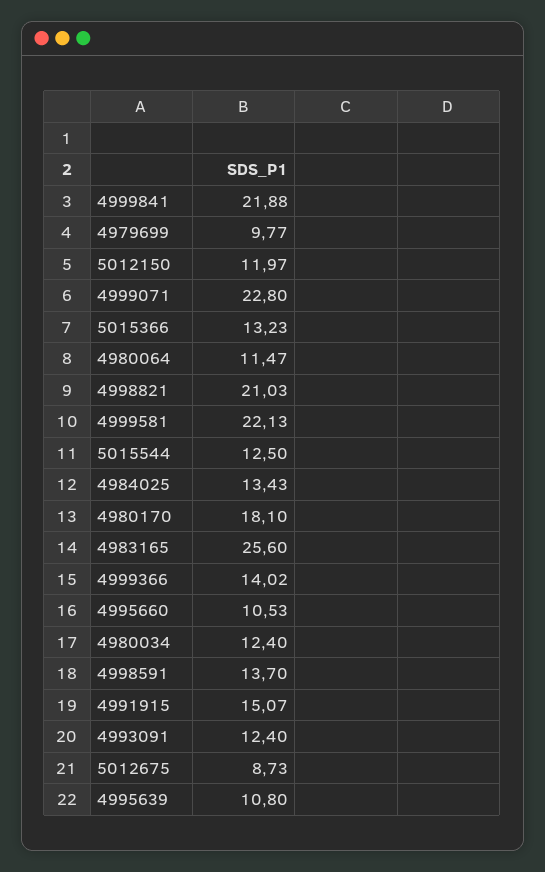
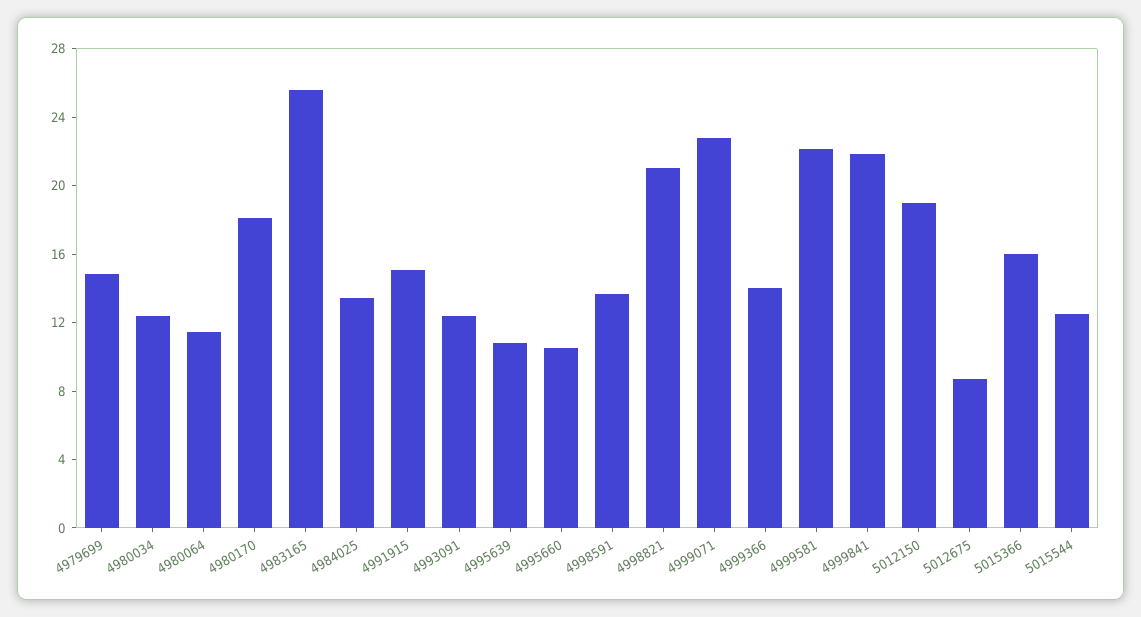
  {
    "4999841": 21.88,
-   "4979699": 9.77,
+   "4979699": 15,
-   "5012150": 11.97,
+   "5012150": 19,
    "4999071": 22.8,
-   "5015366": 13.23,
+   "5015366": 16,
    "4980064": 11.47,
    "4998821": 21.03,
    "4999581": 22.13,
    "5015544": 12.5,
    "4984025": 13.43,
    "4980170": 18.1,
    "4983165": 25.6,
    "4999366": 14.02,
    "4995660": 10.53,
    "4980034": 12.4,
    "4998591": 13.7,
    "4991915": 15.07,
    "4993091": 12.4,
    "5012675": 8.73,
    "4995639": 10.8
  }

